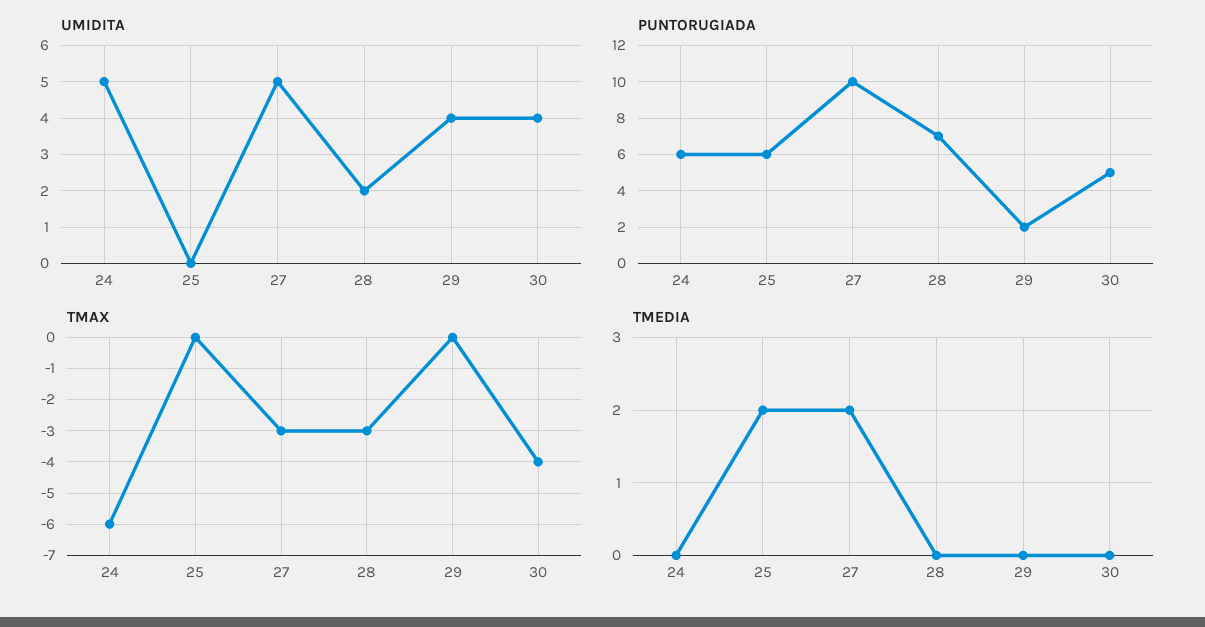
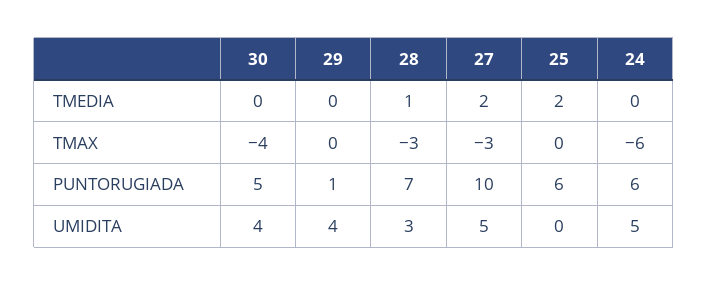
  {
    "UMIDITA": {
      "24": 5,
      "25": 0,
      "27": 5,
-     "28": 2,
+     "28": 3,
      "29": 4,
      "30": 4
    },
    "PUNTORUGIADA": {
      "24": 6,
      "25": 6,
      "27": 10,
      "28": 7,
-     "29": 2,
+     "29": 1,
      "30": 5
    },
    "TMAX": {
      "24": -6,
      "25": 0,
      "27": -3,
      "28": -3,
      "29": 0,
      "30": -4
    },
    "TMEDIA": {
      "24": 0,
      "25": 2,
      "27": 2,
-     "28": 0,
+     "28": 1,
      "29": 0,
      "30": 0
    }
  }

